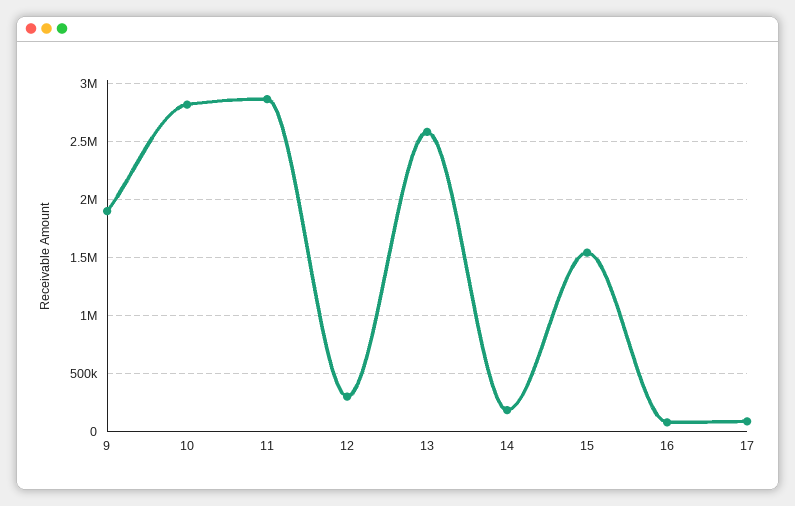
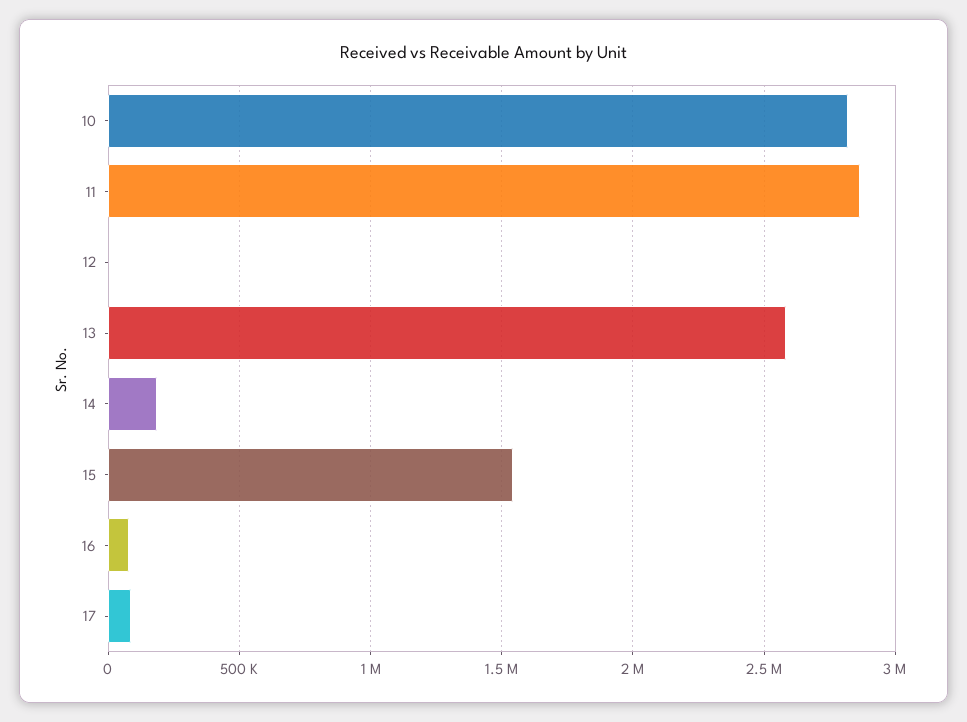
  {
-   "9": 1900000,
    "10": 2800000,
    "11": 2850000,
-   "12": 300000,
+   "12": 0,
    "13": 2600000,
    "14": 200000,
    "15": 1550000,
    "16": 100000,
    "17": 100000
  }

